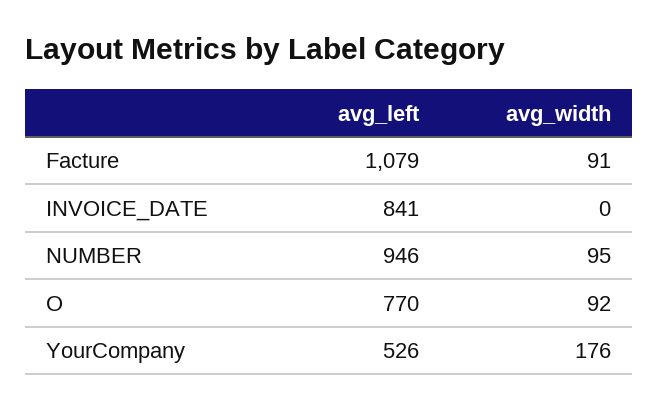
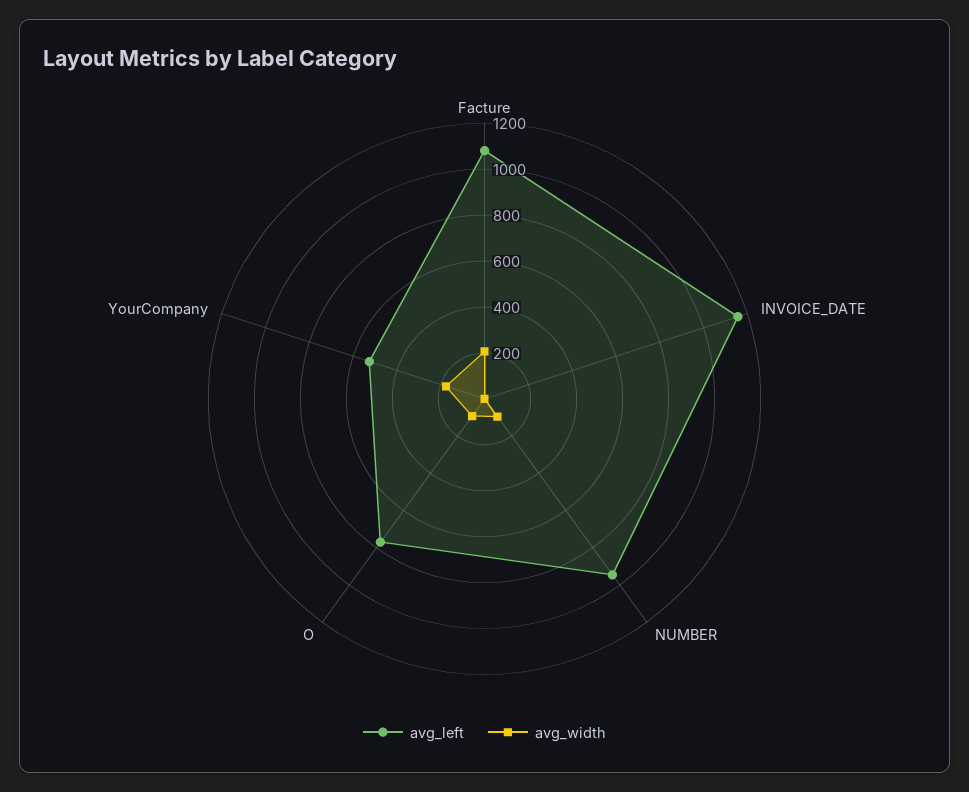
  {
    "avg_left": {
      "Facture": 1079,
-     "INVOICE_DATE": 841,
+     "INVOICE_DATE": 1150,
      "NUMBER": 946,
      "O": 770,
      "YourCompany": 526
    },
    "avg_width": {
-     "Facture": 91,
+     "Facture": 200,
      "INVOICE_DATE": 0,
      "NUMBER": 95,
      "O": 92,
      "YourCompany": 176
    }
  }

